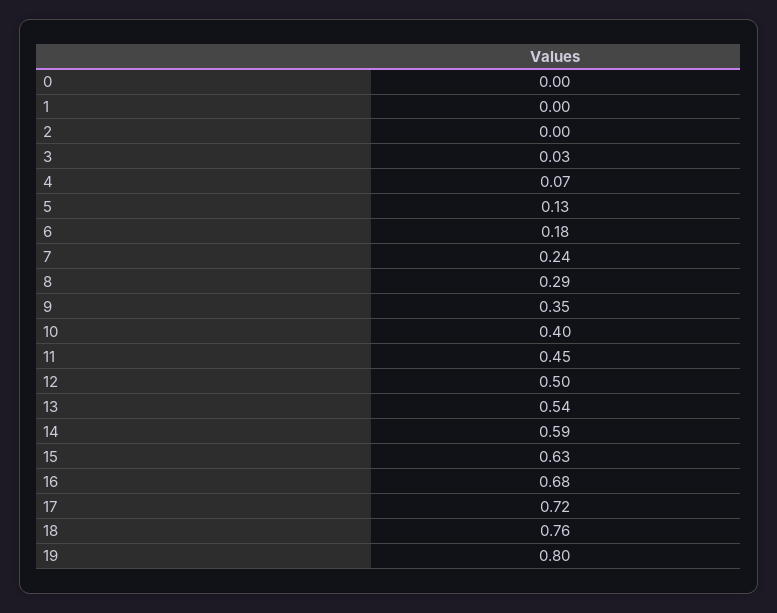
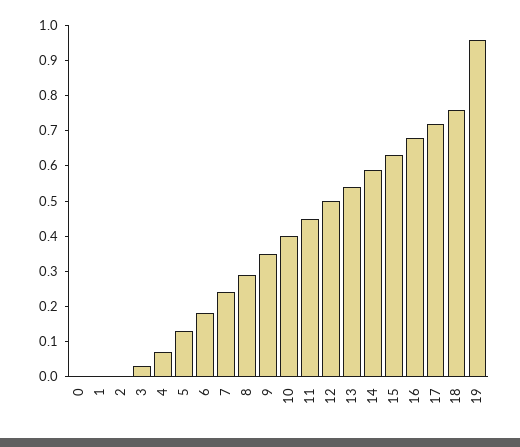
  {
    "0": 0,
    "1": 0,
    "2": 0,
    "3": 0.03,
    "4": 0.07,
    "5": 0.13,
    "6": 0.18,
    "7": 0.24,
    "8": 0.29,
    "9": 0.35,
    "10": 0.4,
    "11": 0.45,
    "12": 0.5,
    "13": 0.54,
    "14": 0.59,
    "15": 0.63,
    "16": 0.68,
    "17": 0.72,
    "18": 0.76,
-   "19": 0.8
+   "19": 0.95
  }

